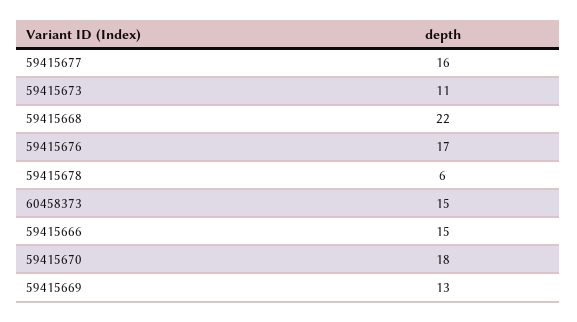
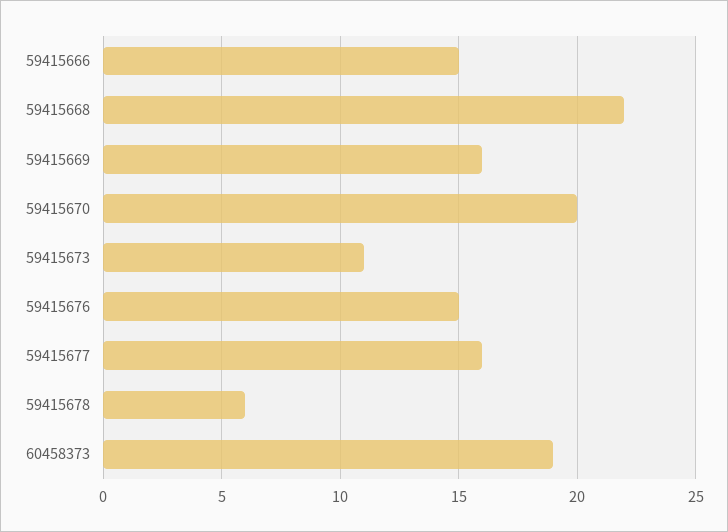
  {
    "59415677": 16,
    "59415673": 11,
    "59415668": 22,
-   "59415676": 17,
+   "59415676": 15,
    "59415678": 6,
-   "60458373": 15,
+   "60458373": 19,
    "59415666": 15,
-   "59415670": 18,
+   "59415670": 20,
-   "59415669": 13
+   "59415669": 16
  }

